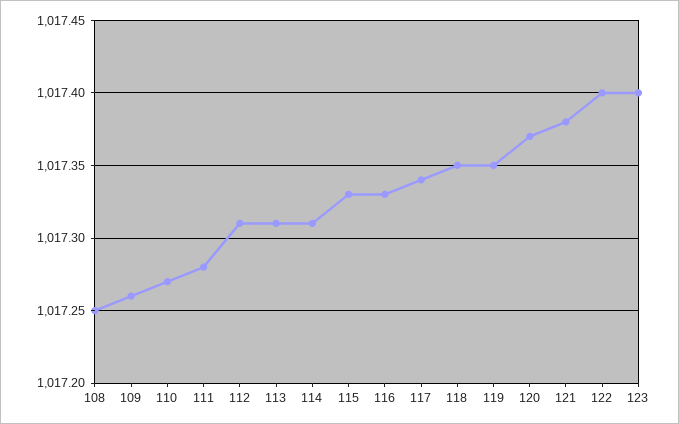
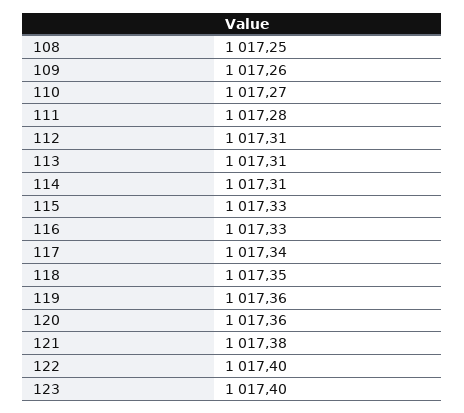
  {
    "108": 1017.25,
    "109": 1017.26,
    "110": 1017.27,
    "111": 1017.28,
    "112": 1017.31,
    "113": 1017.31,
    "114": 1017.31,
    "115": 1017.33,
    "116": 1017.33,
    "117": 1017.34,
    "118": 1017.35,
-   "119": 1017.35,
+   "119": 1017.36,
-   "120": 1017.37,
+   "120": 1017.36,
    "121": 1017.38,
    "122": 1017.4,
    "123": 1017.4
  }

